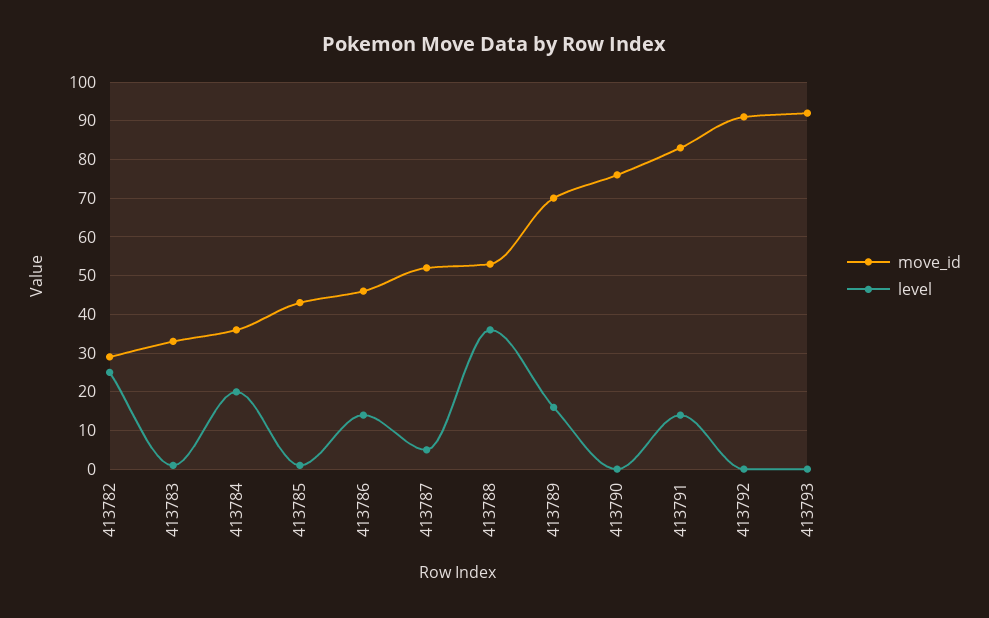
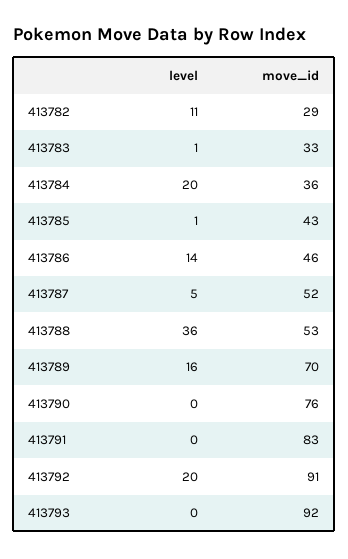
  {
    "move_id": {
      "413782": 29,
      "413783": 33,
      "413784": 36,
      "413785": 43,
      "413786": 46,
      "413787": 52,
      "413788": 53,
      "413789": 70,
      "413790": 76,
      "413791": 83,
      "413792": 91,
      "413793": 92
    },
    "level": {
-     "413782": 25,
+     "413782": 11,
      "413783": 1,
      "413784": 20,
      "413785": 1,
      "413786": 14,
      "413787": 5,
      "413788": 36,
      "413789": 16,
      "413790": 0,
-     "413791": 15,
+     "413791": 0,
-     "413792": 0,
+     "413792": 20,
      "413793": 0
    }
  }

